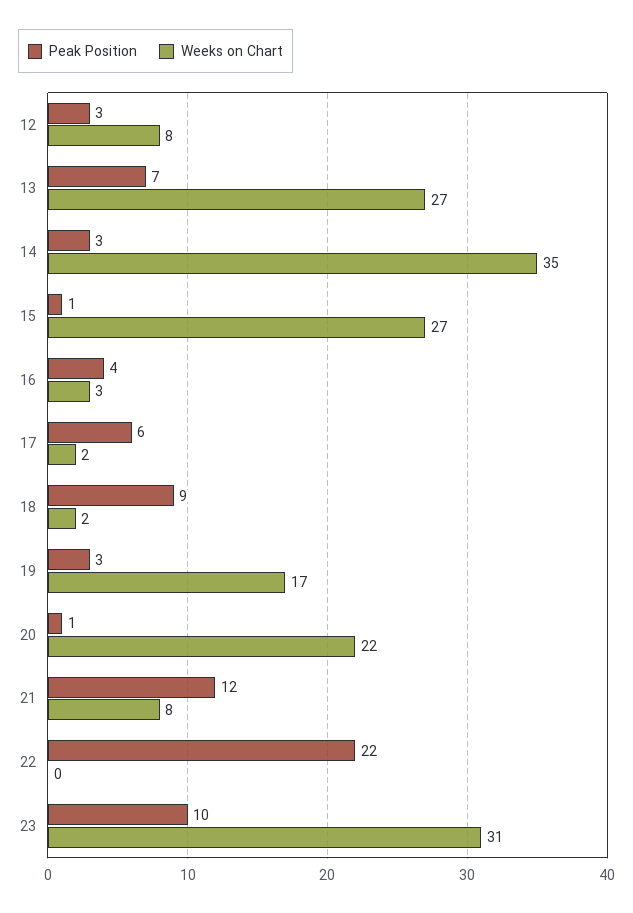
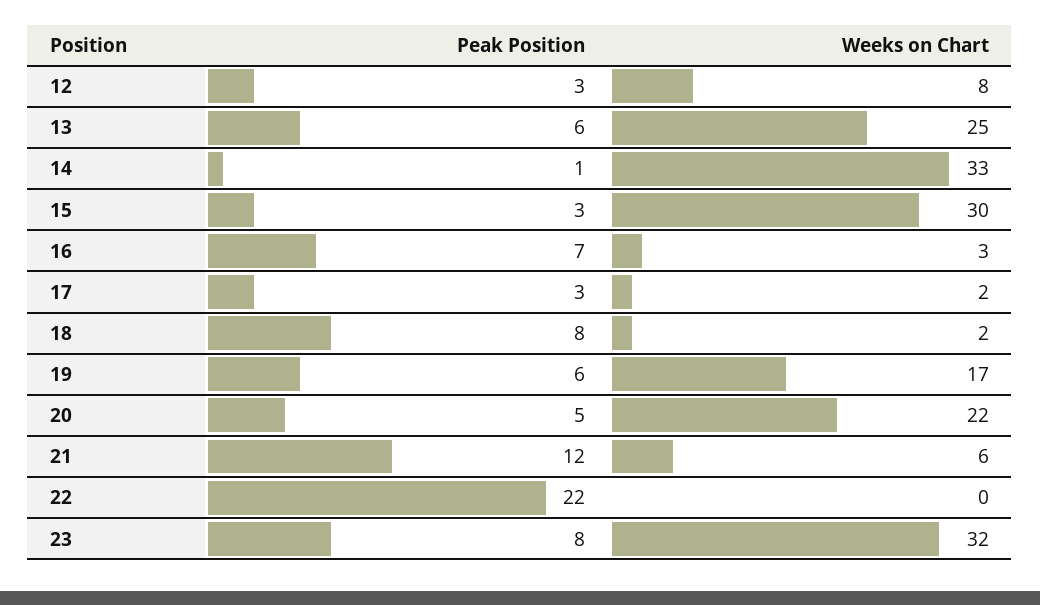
  {
    "Peak Position": {
      "12": 3,
-     "13": 7,
+     "13": 6,
-     "14": 3,
+     "14": 1,
-     "15": 1,
+     "15": 3,
-     "16": 4,
+     "16": 7,
-     "17": 6,
+     "17": 3,
-     "18": 9,
+     "18": 8,
-     "19": 3,
+     "19": 6,
-     "20": 1,
+     "20": 5,
      "21": 12,
      "22": 22,
-     "23": 10
+     "23": 8
    },
    "Weeks on Chart": {
      "12": 8,
-     "13": 27,
+     "13": 25,
-     "14": 35,
+     "14": 33,
-     "15": 27,
+     "15": 30,
      "16": 3,
      "17": 2,
      "18": 2,
      "19": 17,
      "20": 22,
-     "21": 8,
+     "21": 6,
      "22": 0,
-     "23": 31
+     "23": 32
    }
  }

